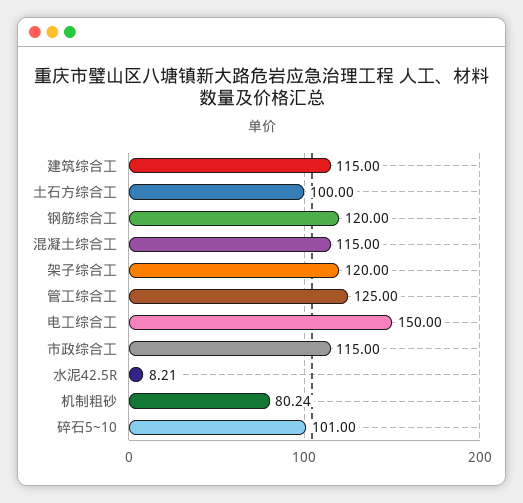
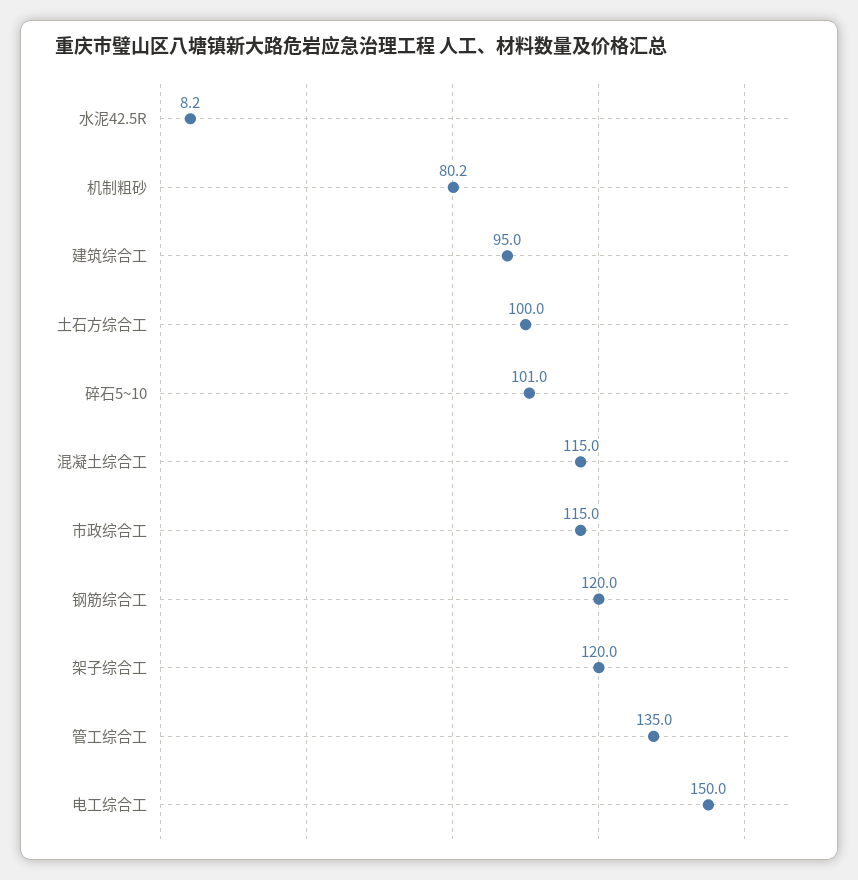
  {
-   "建筑综合工": 115,
+   "建筑综合工": 95,
    "土石方综合工": 100,
    "钢筋综合工": 120,
    "混凝土综合工": 115,
    "架子综合工": 120,
-   "管工综合工": 125,
+   "管工综合工": 135,
    "电工综合工": 150,
    "市政综合工": 115,
    "水泥42.5R": 8.21,
    "机制粗砂": 80.24,
    "碎石5~10": 101
  }

